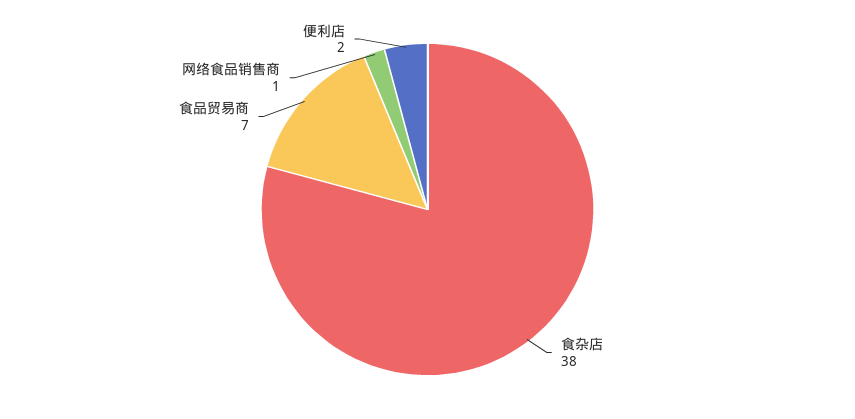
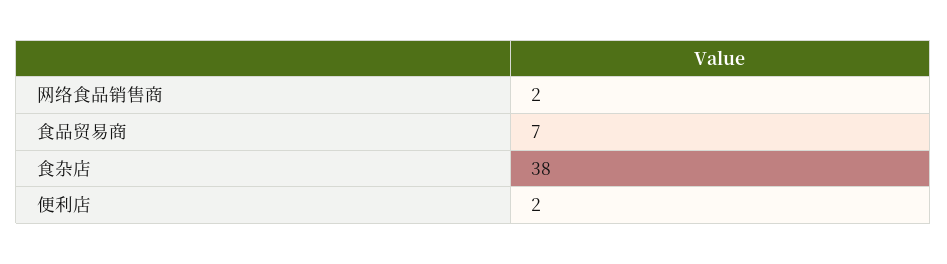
  {
    "食杂店": 38,
    "食品贸易商": 7,
-   "网络食品销售商": 1,
+   "网络食品销售商": 2,
    "便利店": 2
  }

